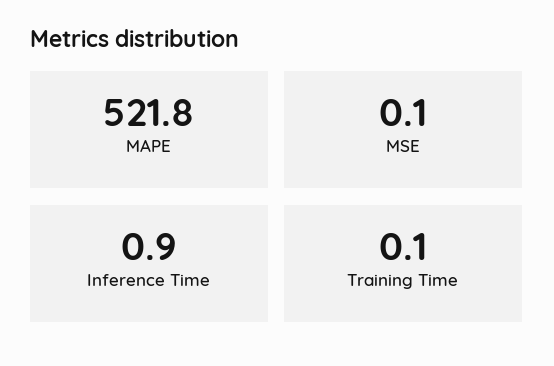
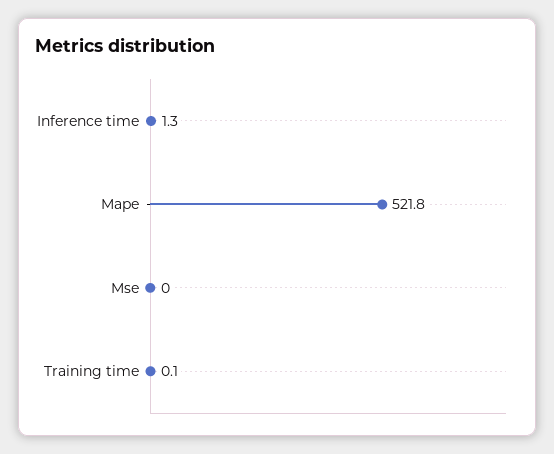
  {
    "MAPE": 521.8,
-   "MSE": 0.1,
+   "MSE": 0,
-   "Inference Time": 0.9,
+   "Inference Time": 1.3,
    "Training Time": 0.1
  }

